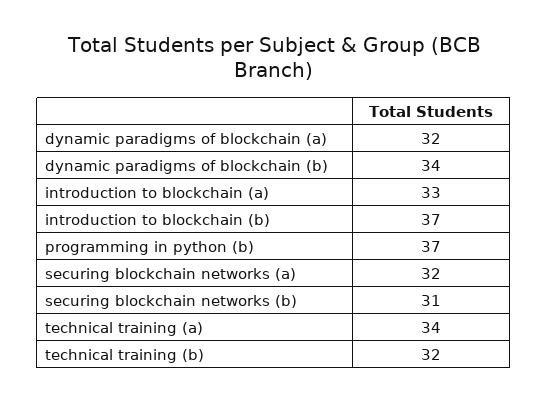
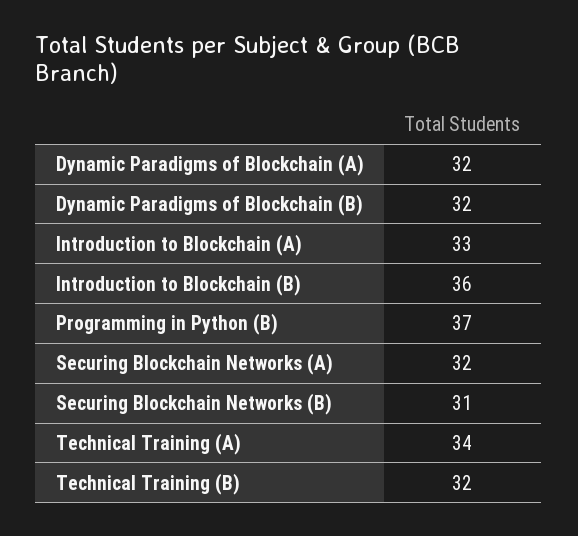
  {
    "dynamic paradigms of blockchain (a)": 32,
-   "dynamic paradigms of blockchain (b)": 34,
+   "dynamic paradigms of blockchain (b)": 32,
    "introduction to blockchain (a)": 33,
-   "introduction to blockchain (b)": 37,
+   "introduction to blockchain (b)": 36,
    "programming in python (b)": 37,
    "securing blockchain networks (a)": 32,
    "securing blockchain networks (b)": 31,
    "technical training (a)": 34,
    "technical training (b)": 32
  }

